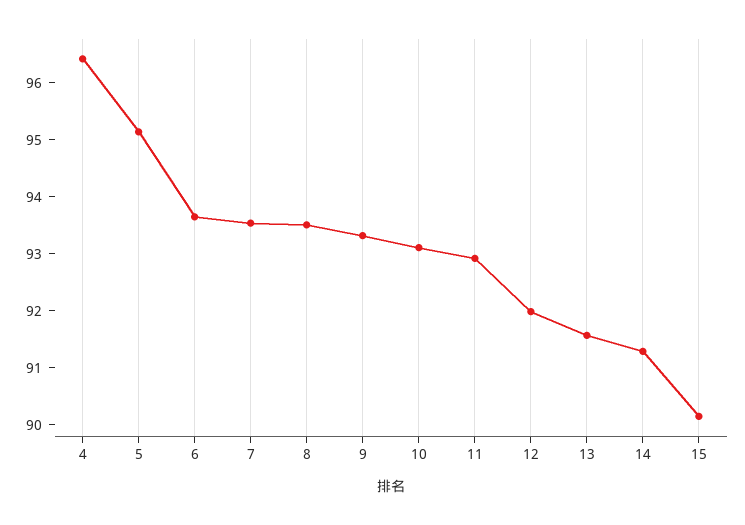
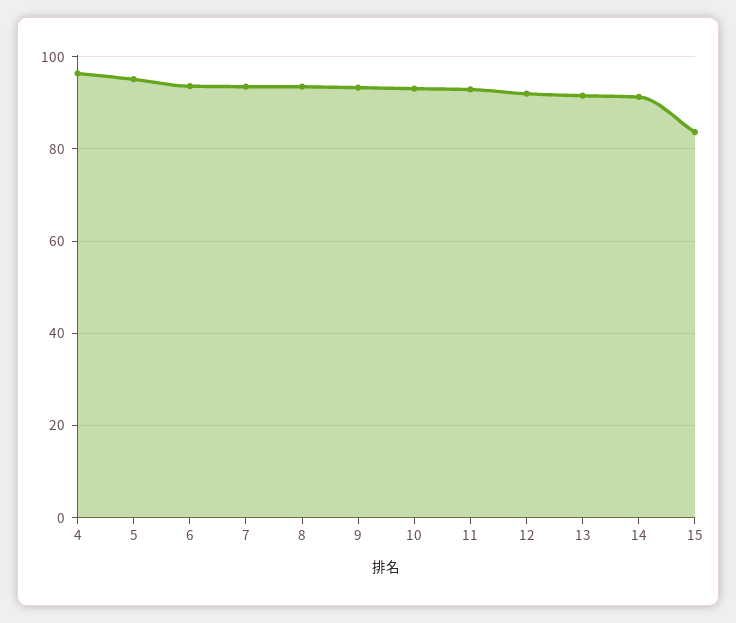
  {
    "4": 96.4,
    "5": 95.2,
    "6": 93.6,
    "7": 93.6,
    "8": 93.6,
    "9": 93.4,
    "10": 93.2,
    "11": 93,
    "12": 92,
    "13": 91.6,
    "14": 91.2,
-   "15": 90.2
+   "15": 84
  }

